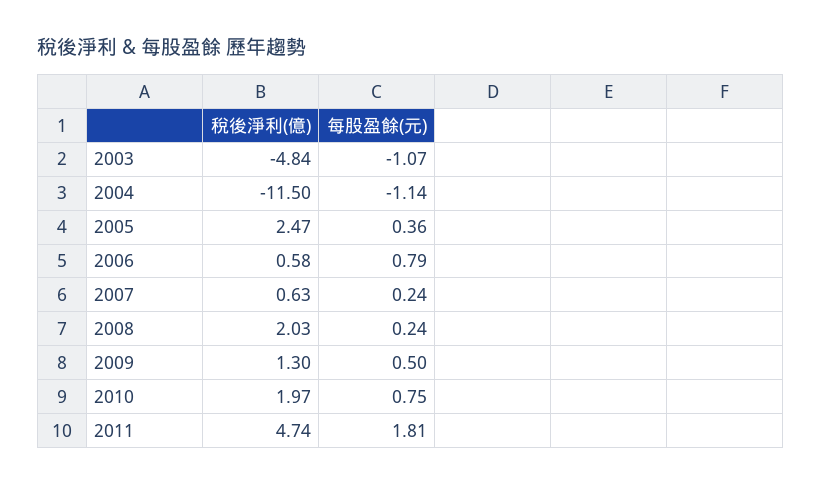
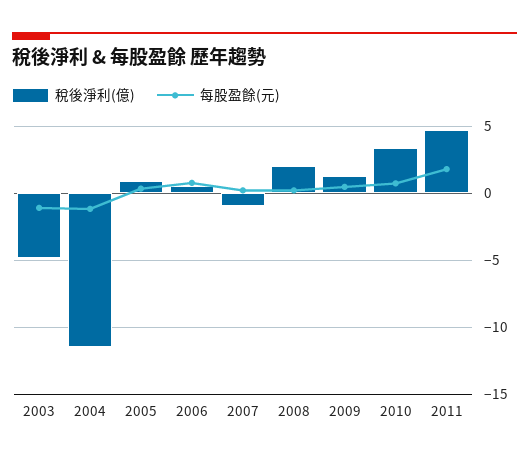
  {
    "稅後淨利(億)": {
      "2003": -4.84,
      "2004": -11.5,
-     "2005": 2.47,
+     "2005": 1,
      "2006": 0.58,
-     "2007": 0.63,
+     "2007": -1,
      "2008": 2.03,
      "2009": 1.3,
-     "2010": 1.97,
+     "2010": 3.5,
      "2011": 4.74
    },
    "每股盈餘(元)": {
      "2003": -1.07,
      "2004": -1.14,
      "2005": 0.36,
      "2006": 0.79,
      "2007": 0.24,
      "2008": 0.24,
      "2009": 0.5,
      "2010": 0.75,
      "2011": 1.81
    }
  }

